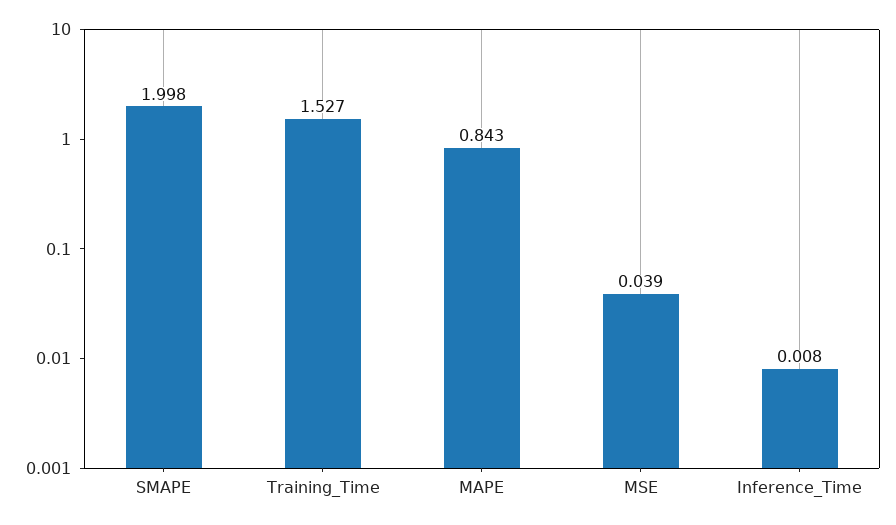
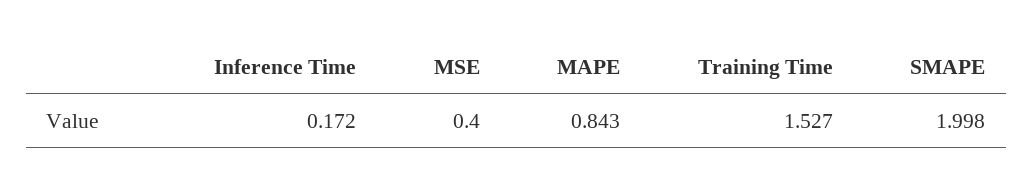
  {
    "SMAPE": 1.998,
    "Training_Time": 1.527,
    "MAPE": 0.843,
-   "MSE": 0.039,
+   "MSE": 0.4,
-   "Inference_Time": 0.008
+   "Inference_Time": 0.172
  }

